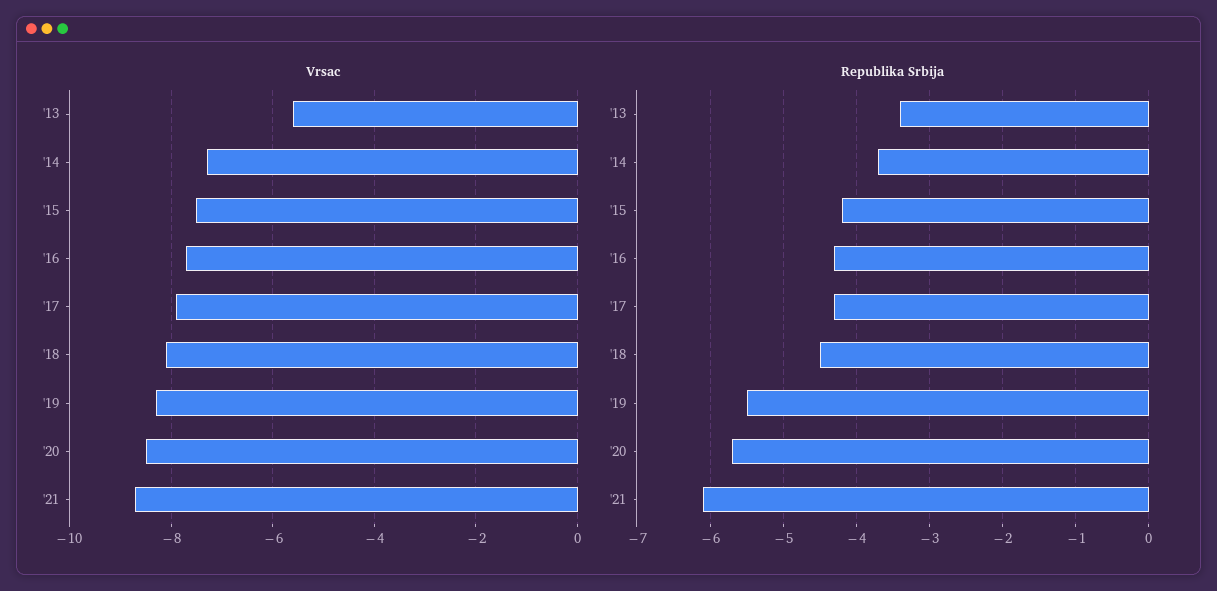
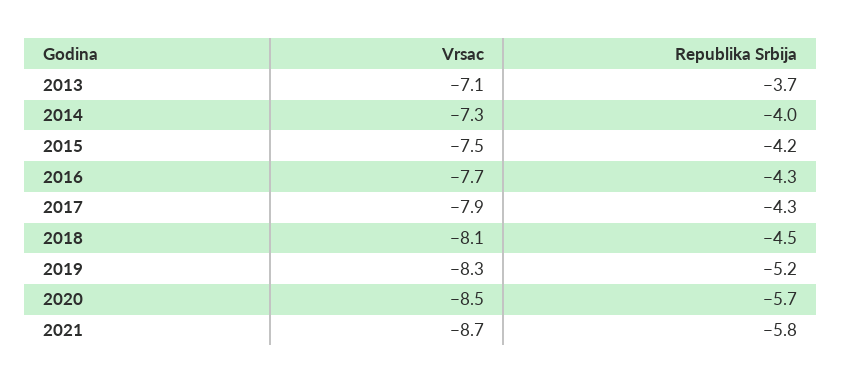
  {
    "Vrsac": {
-     "'13": -5.5,
+     "'13": -7.1,
      "'14": -7.3,
      "'15": -7.5,
      "'16": -7.7,
      "'17": -7.9,
      "'18": -8.1,
      "'19": -8.3,
      "'20": -8.5,
      "'21": -8.7
    },
    "Republika Srbija": {
-     "'13": -3.4,
+     "'13": -3.7,
-     "'14": -3.7,
+     "'14": -4,
      "'15": -4.2,
      "'16": -4.3,
      "'17": -4.3,
      "'18": -4.5,
-     "'19": -5.5,
+     "'19": -5.2,
      "'20": -5.7,
-     "'21": -6.1
+     "'21": -5.8
    }
  }

